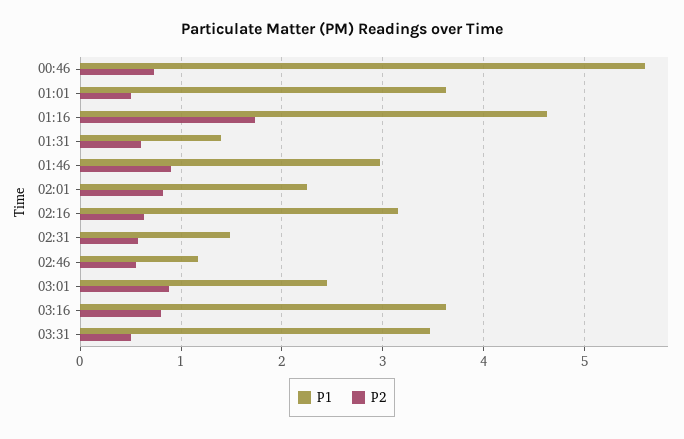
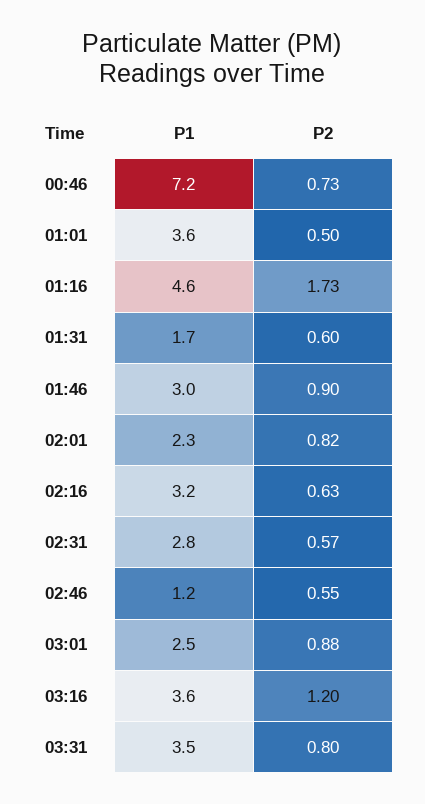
  {
    "P1": {
-     "00:46": 5.6,
+     "00:46": 7.2,
      "01:01": 3.6,
      "01:16": 4.6,
-     "01:31": 1.4,
+     "01:31": 1.7,
      "01:46": 3,
      "02:01": 2.3,
      "02:16": 3.2,
-     "02:31": 1.5,
+     "02:31": 2.8,
      "02:46": 1.2,
      "03:01": 2.5,
      "03:16": 3.6,
      "03:31": 3.5
    },
    "P2": {
      "00:46": 0.73,
      "01:01": 0.5,
      "01:16": 1.73,
      "01:31": 0.6,
      "01:46": 0.9,
      "02:01": 0.82,
      "02:16": 0.63,
      "02:31": 0.57,
      "02:46": 0.55,
      "03:01": 0.88,
-     "03:16": 0.8,
+     "03:16": 1.2,
-     "03:31": 0.5
+     "03:31": 0.8
    }
  }

